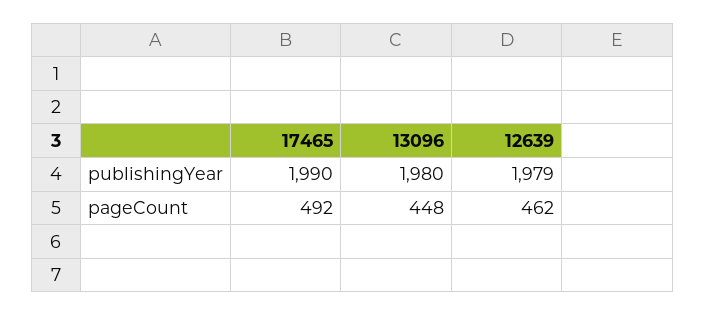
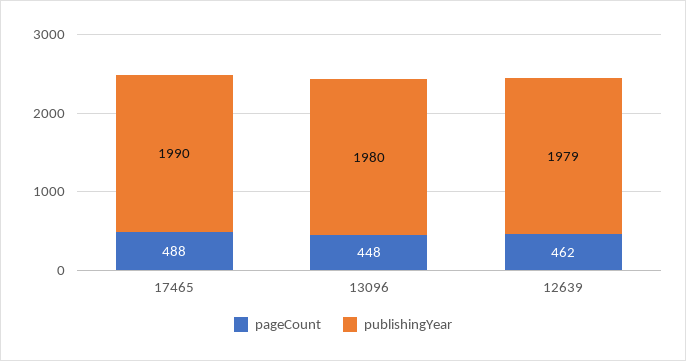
  {
    "publishingYear": {
      "17465": 1990,
      "13096": 1980,
      "12639": 1979
    },
    "pageCount": {
-     "17465": 492,
+     "17465": 488,
      "13096": 448,
      "12639": 462
    }
  }

